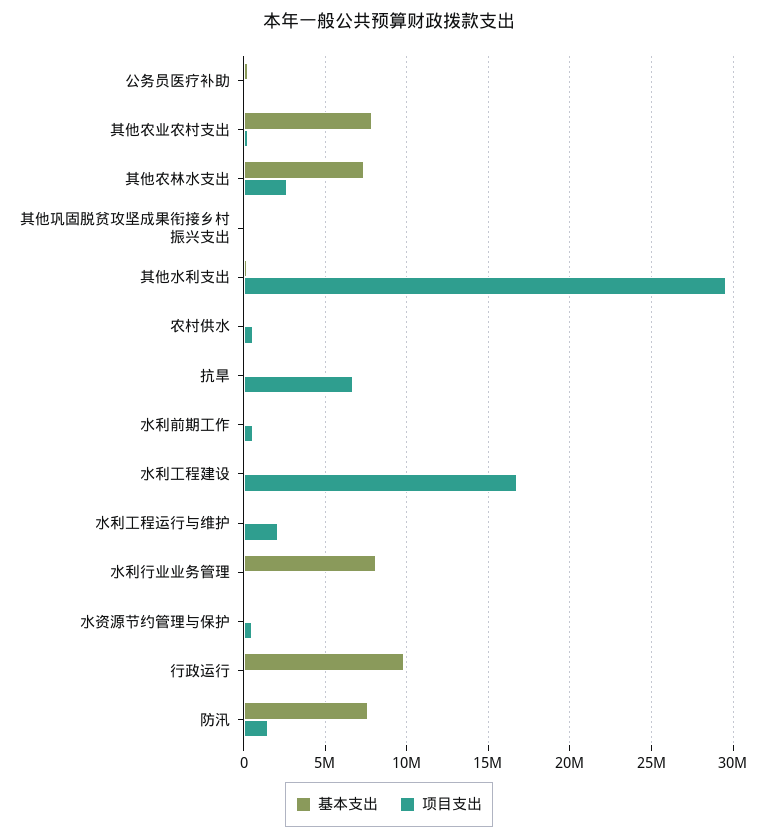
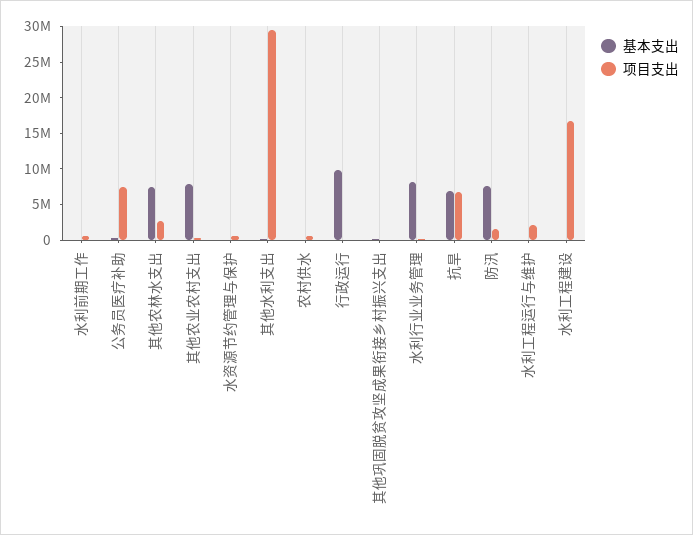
  {
    "基本支出": {
      "公务员医疗补助": 500000,
      "其他农业农村支出": 8000000,
      "其他农林水支出": 7500000,
      "其他巩固脱贫攻坚成果衔接乡村振兴支出": 0,
      "其他水利支出": 0,
      "农村供水": 0,
-     "抗旱": 0,
+     "抗旱": 7500000,
      "水利前期工作": 0,
      "水利工程建设": 0,
      "水利工程运行与维护": 0,
      "水利行业业务管理": 8000000,
      "水资源节约管理与保护": 0,
      "行政运行": 10000000,
      "防汛": 7500000
    },
    "项目支出": {
-     "公务员医疗补助": 0,
+     "公务员医疗补助": 7500000,
      "其他农业农村支出": 500000,
      "其他农林水支出": 2500000,
      "其他巩固脱贫攻坚成果衔接乡村振兴支出": 0,
      "其他水利支出": 29500000,
      "农村供水": 500000,
      "抗旱": 6500000,
      "水利前期工作": 500000,
      "水利工程建设": 17000000,
      "水利工程运行与维护": 2000000,
      "水利行业业务管理": 0,
      "水资源节约管理与保护": 500000,
      "行政运行": 0,
      "防汛": 1500000
    }
  }

